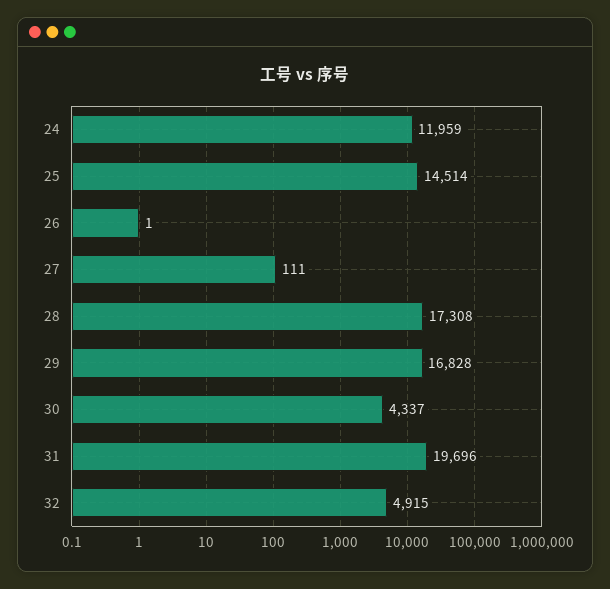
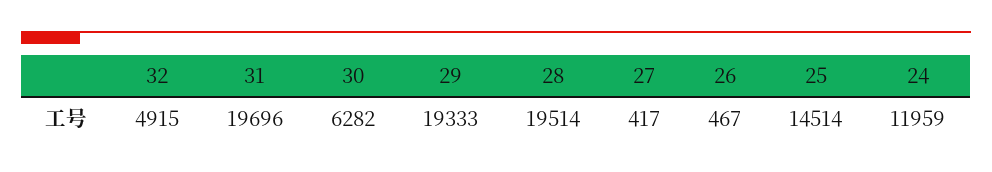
  {
    "24": 11959,
    "25": 14514,
-   "26": 1,
+   "26": 467,
-   "27": 111,
+   "27": 417,
-   "28": 17308,
+   "28": 19514,
-   "29": 16828,
+   "29": 19333,
-   "30": 4337,
+   "30": 6282,
    "31": 19696,
    "32": 4915
  }

